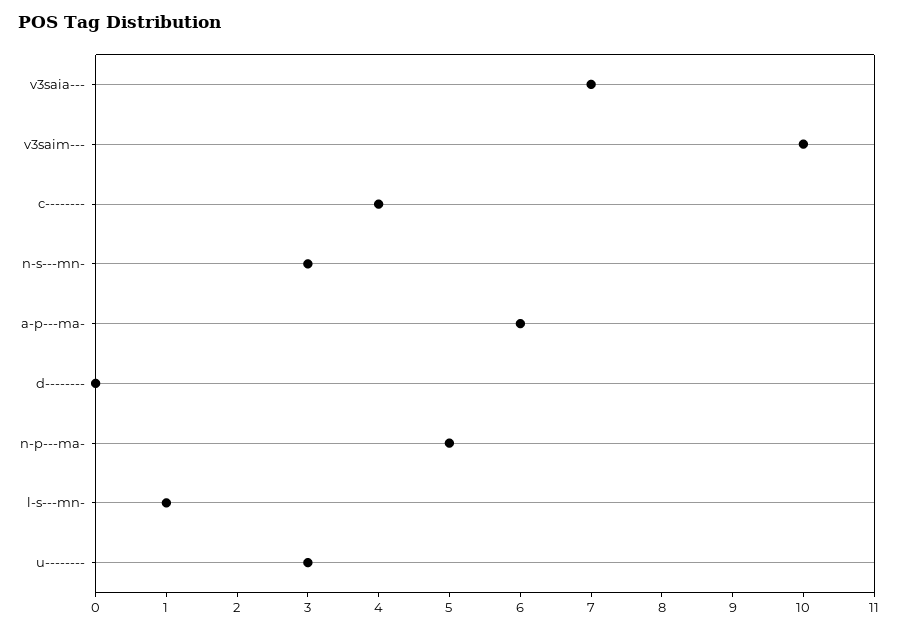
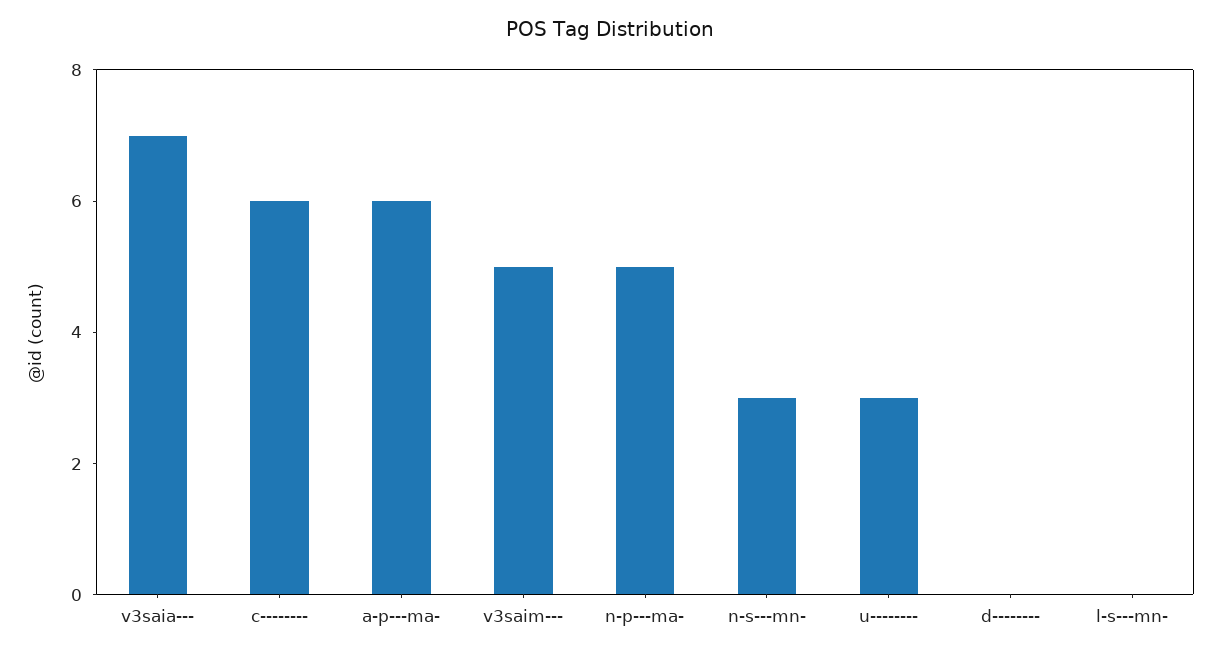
  {
    "v3saia---": 7,
-   "v3saim---": 10,
+   "v3saim---": 5,
-   "c--------": 4,
+   "c--------": 6,
    "n-s---mn-": 3,
    "a-p---ma-": 6,
    "d--------": 0,
    "n-p---ma-": 5,
-   "l-s---mn-": 1,
+   "l-s---mn-": 0,
    "u--------": 3
  }

